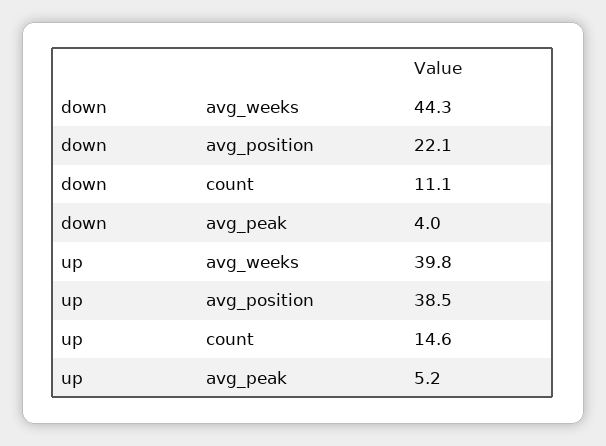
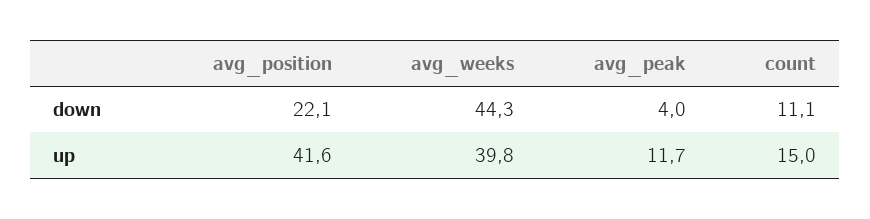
  {
    "down": {
      "avg_weeks": 44.3,
      "avg_position": 22.1,
      "count": 11.1,
      "avg_peak": 4
    },
    "up": {
      "avg_weeks": 39.8,
-     "avg_position": 38.5,
+     "avg_position": 41.6,
-     "count": 14.6,
+     "count": 15,
-     "avg_peak": 5.2
+     "avg_peak": 11.7
    }
  }

